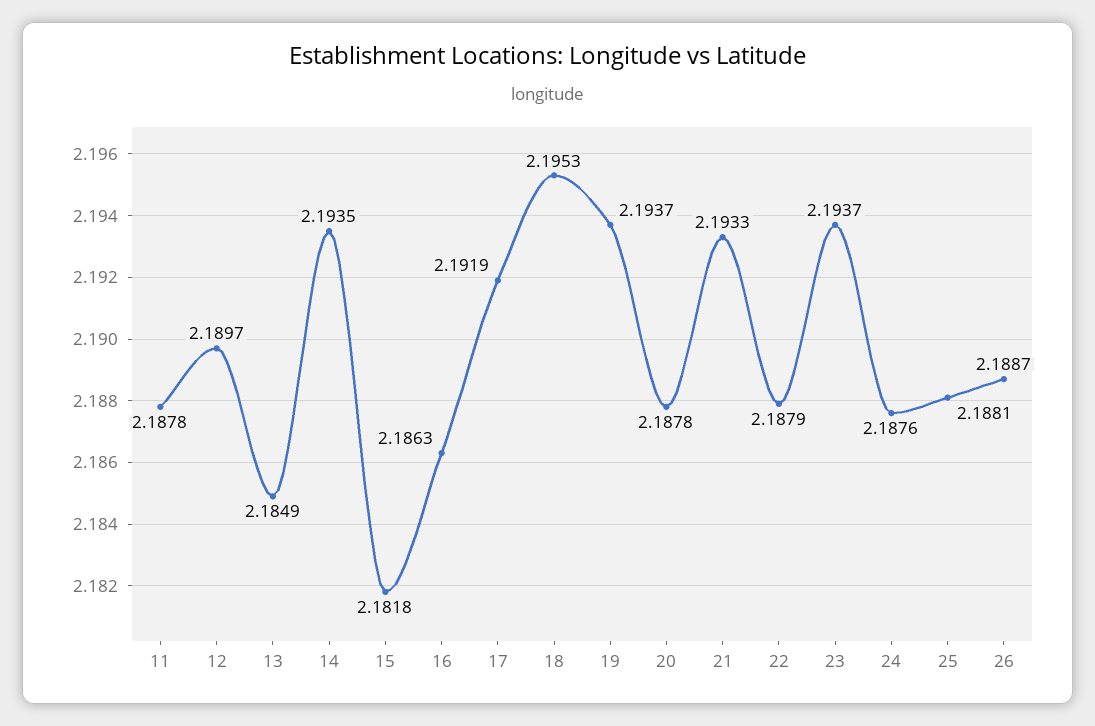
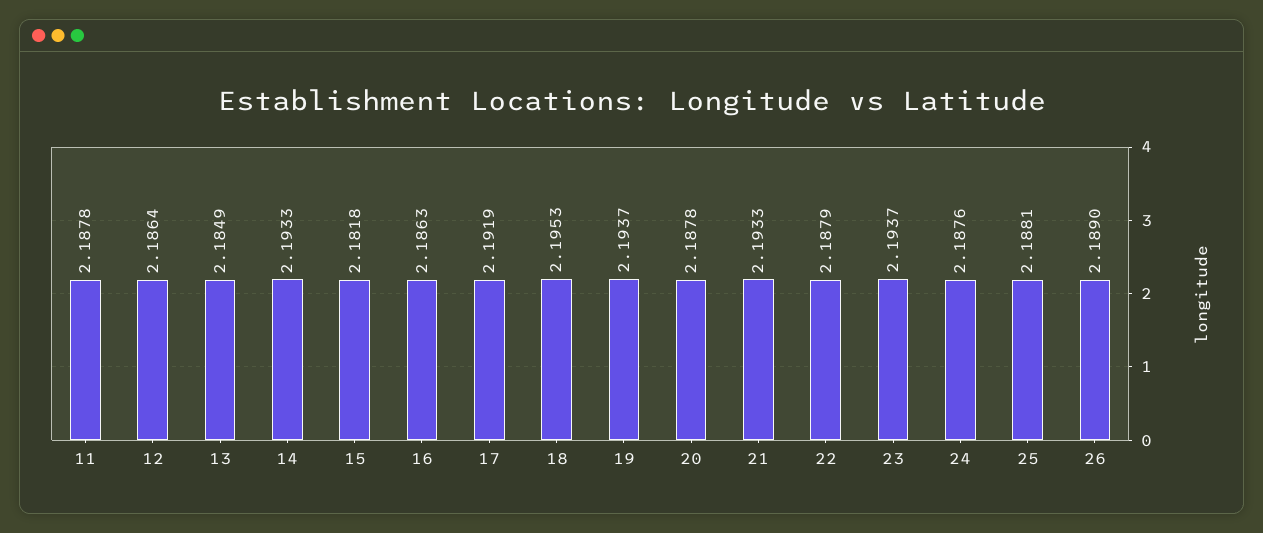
  {
    "11": 2.1878,
-   "12": 2.1897,
+   "12": 2.1864,
    "13": 2.1849,
-   "14": 2.1935,
+   "14": 2.1933,
    "15": 2.1818,
    "16": 2.1863,
    "17": 2.1919,
    "18": 2.1953,
    "19": 2.1937,
    "20": 2.1878,
    "21": 2.1933,
    "22": 2.1879,
    "23": 2.1937,
    "24": 2.1876,
    "25": 2.1881,
-   "26": 2.1887
+   "26": 2.189
  }

